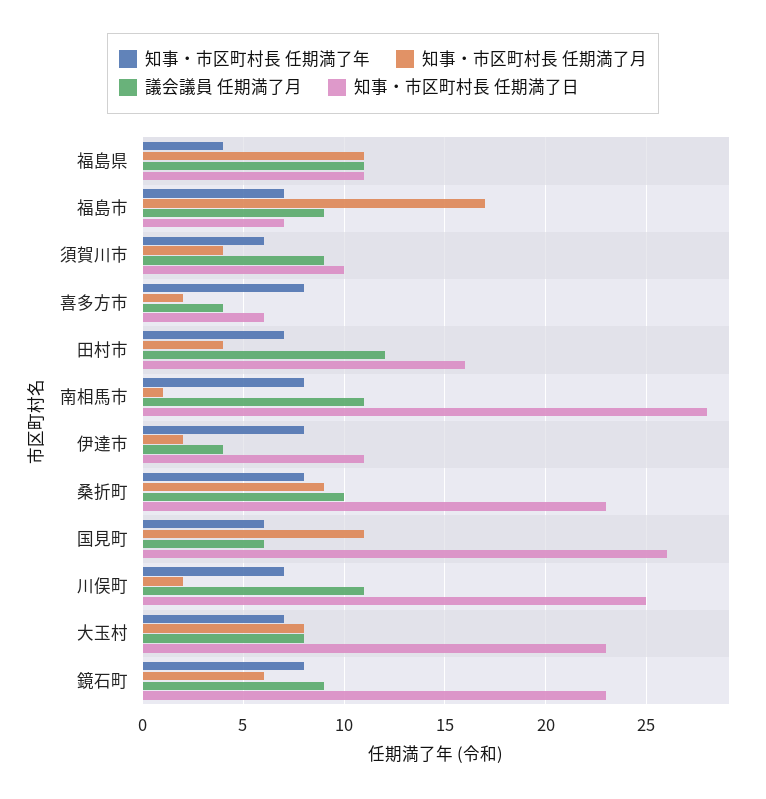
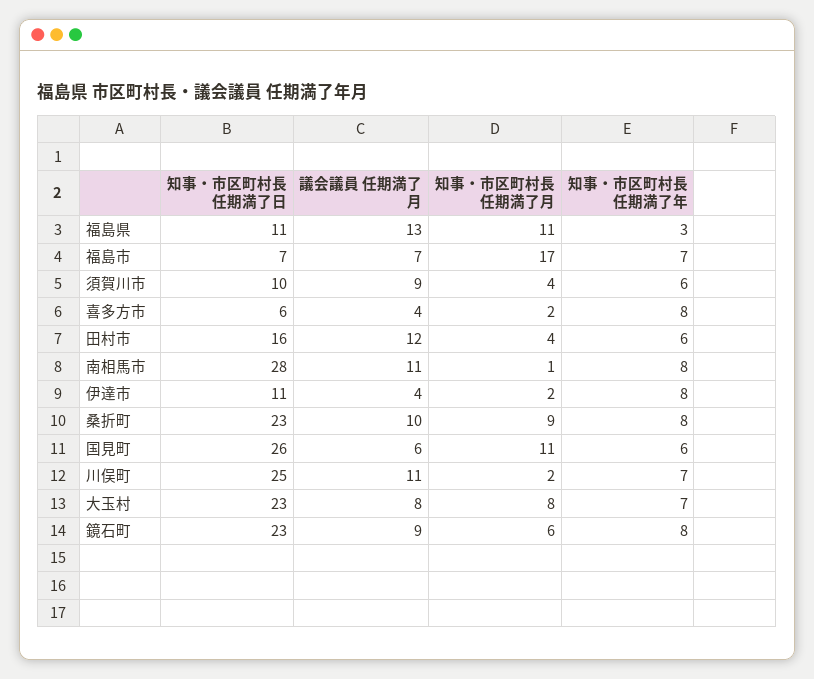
  {
    "知事・市区町村長 任期満了年": {
-     "福島県": 4,
+     "福島県": 3,
      "福島市": 7,
      "須賀川市": 6,
      "喜多方市": 8,
-     "田村市": 7,
+     "田村市": 6,
      "南相馬市": 8,
      "伊達市": 8,
      "桑折町": 8,
      "国見町": 6,
      "川俣町": 7,
      "大玉村": 7,
      "鏡石町": 8
    },
    "知事・市区町村長 任期満了月": {
      "福島県": 11,
      "福島市": 17,
      "須賀川市": 4,
      "喜多方市": 2,
      "田村市": 4,
      "南相馬市": 1,
      "伊達市": 2,
      "桑折町": 9,
      "国見町": 11,
      "川俣町": 2,
      "大玉村": 8,
      "鏡石町": 6
    },
    "議会議員 任期満了月": {
-     "福島県": 11,
+     "福島県": 13,
-     "福島市": 9,
+     "福島市": 7,
      "須賀川市": 9,
      "喜多方市": 4,
      "田村市": 12,
      "南相馬市": 11,
      "伊達市": 4,
      "桑折町": 10,
      "国見町": 6,
      "川俣町": 11,
      "大玉村": 8,
      "鏡石町": 9
    },
    "知事・市区町村長 任期満了日": {
      "福島県": 11,
      "福島市": 7,
      "須賀川市": 10,
      "喜多方市": 6,
      "田村市": 16,
      "南相馬市": 28,
      "伊達市": 11,
      "桑折町": 23,
      "国見町": 26,
      "川俣町": 25,
      "大玉村": 23,
      "鏡石町": 23
    }
  }

